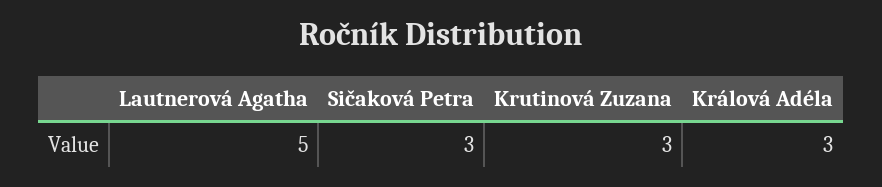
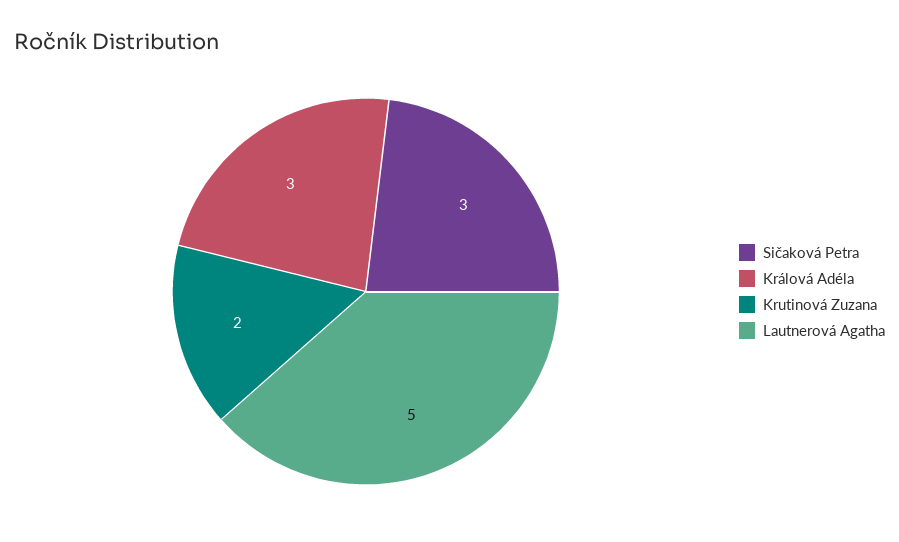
  {
    "Lautnerová Agatha": 5,
    "Sičaková Petra": 3,
-   "Krutinová Zuzana": 3,
+   "Krutinová Zuzana": 2,
    "Králová Adéla": 3
  }

